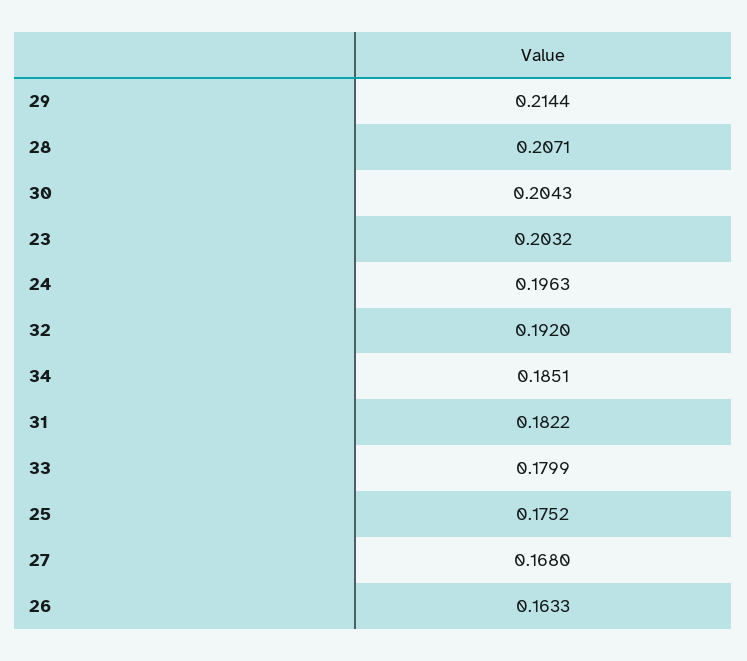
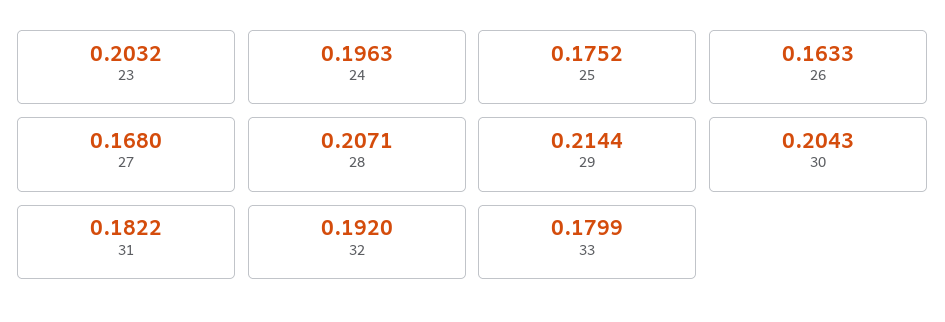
  {
    "29": 0.2144,
    "28": 0.2071,
    "30": 0.2043,
    "23": 0.2032,
    "24": 0.1963,
    "32": 0.192,
-   "34": 0.1851,
    "31": 0.1822,
    "33": 0.1799,
    "25": 0.1752,
    "27": 0.168,
    "26": 0.1633
  }

